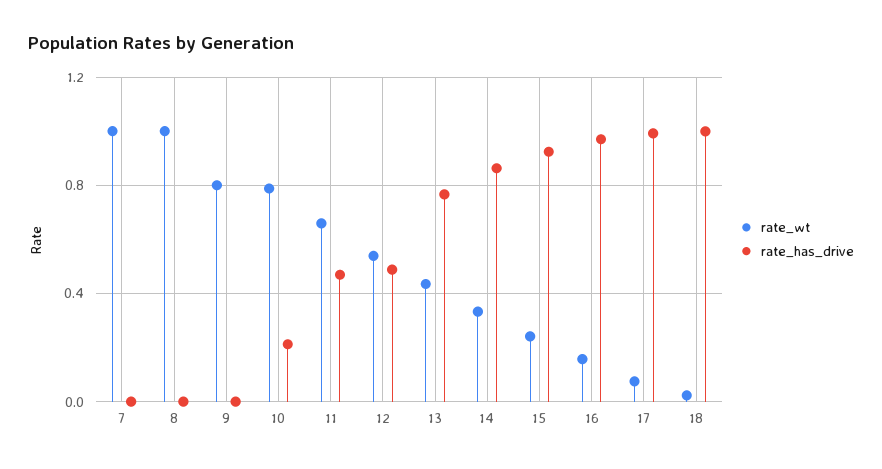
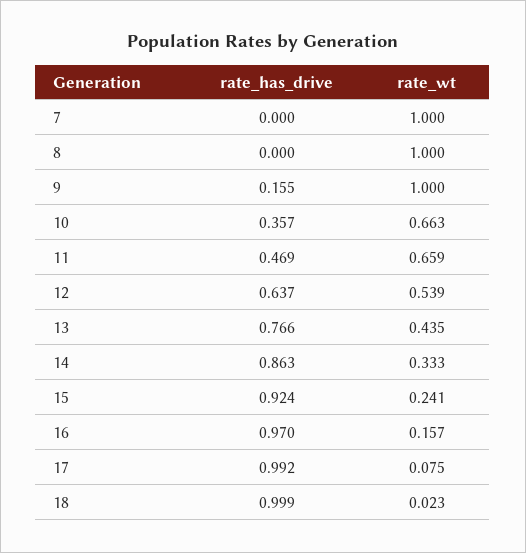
  {
    "rate_wt": {
      "7": 1,
      "8": 1,
-     "9": 0.8,
+     "9": 1,
-     "10": 0.8,
+     "10": 0.663,
      "11": 0.659,
      "12": 0.539,
      "13": 0.435,
      "14": 0.333,
      "15": 0.241,
      "16": 0.157,
      "17": 0.075,
      "18": 0.023
    },
    "rate_has_drive": {
      "7": 0,
      "8": 0,
-     "9": 0,
+     "9": 0.155,
-     "10": 0.2,
+     "10": 0.357,
      "11": 0.469,
-     "12": 0.5,
+     "12": 0.637,
      "13": 0.766,
      "14": 0.863,
      "15": 0.924,
      "16": 0.97,
      "17": 0.992,
      "18": 0.999
    }
  }

